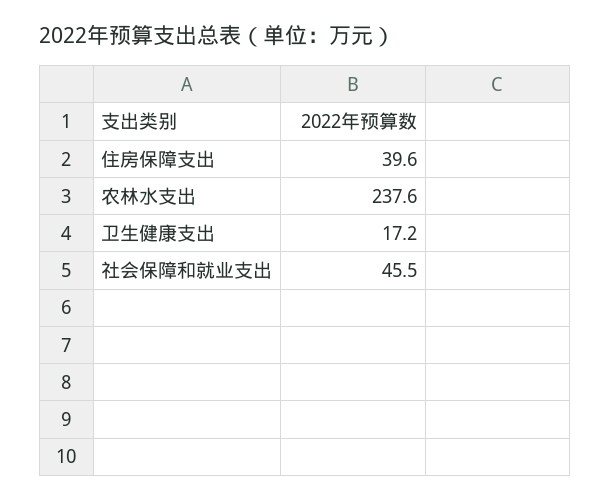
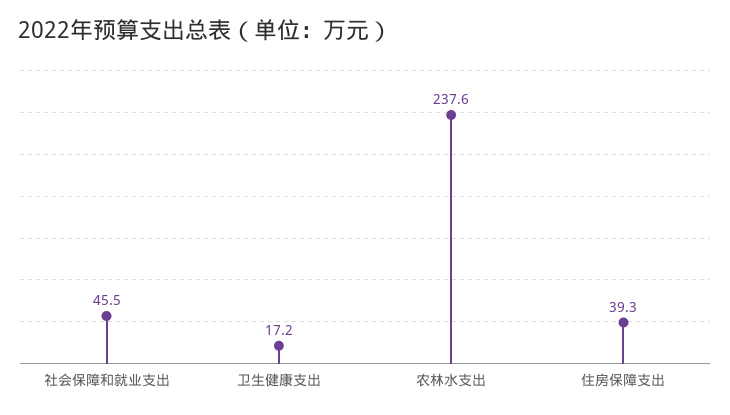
  {
-   "住房保障支出": 39.6,
+   "住房保障支出": 39.3,
    "农林水支出": 237.6,
    "卫生健康支出": 17.2,
    "社会保障和就业支出": 45.5
  }

